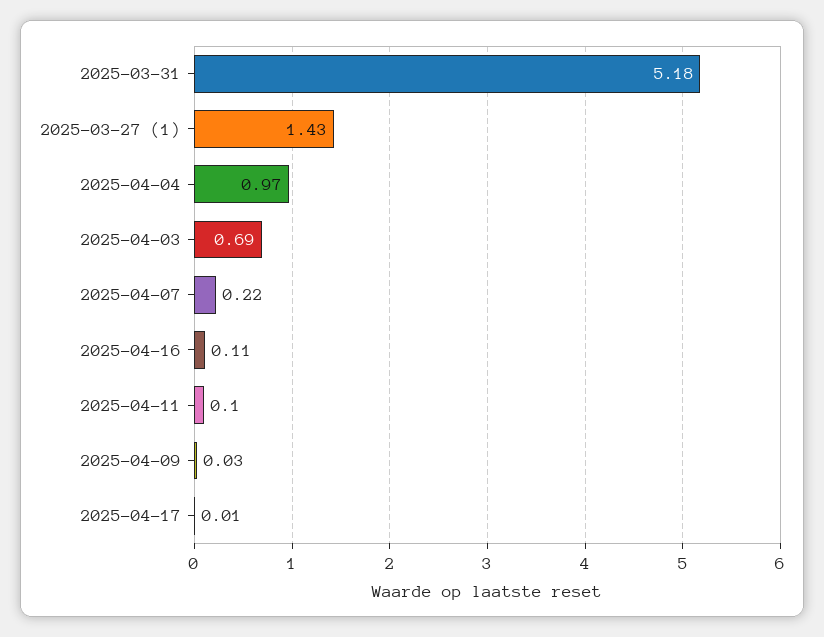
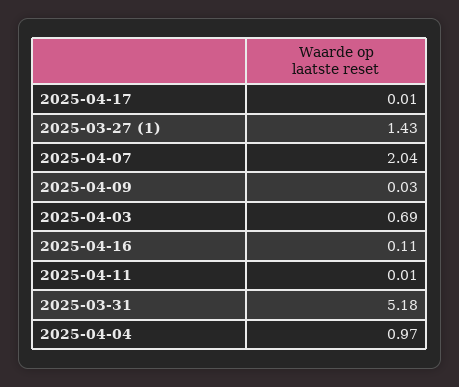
  {
    "2025-03-31": 5.18,
    "2025-03-27 (1)": 1.43,
    "2025-04-04": 0.97,
    "2025-04-03": 0.69,
-   "2025-04-07": 0.22,
+   "2025-04-07": 2.04,
    "2025-04-16": 0.11,
-   "2025-04-11": 0.1,
+   "2025-04-11": 0.01,
    "2025-04-09": 0.03,
    "2025-04-17": 0.01
  }

